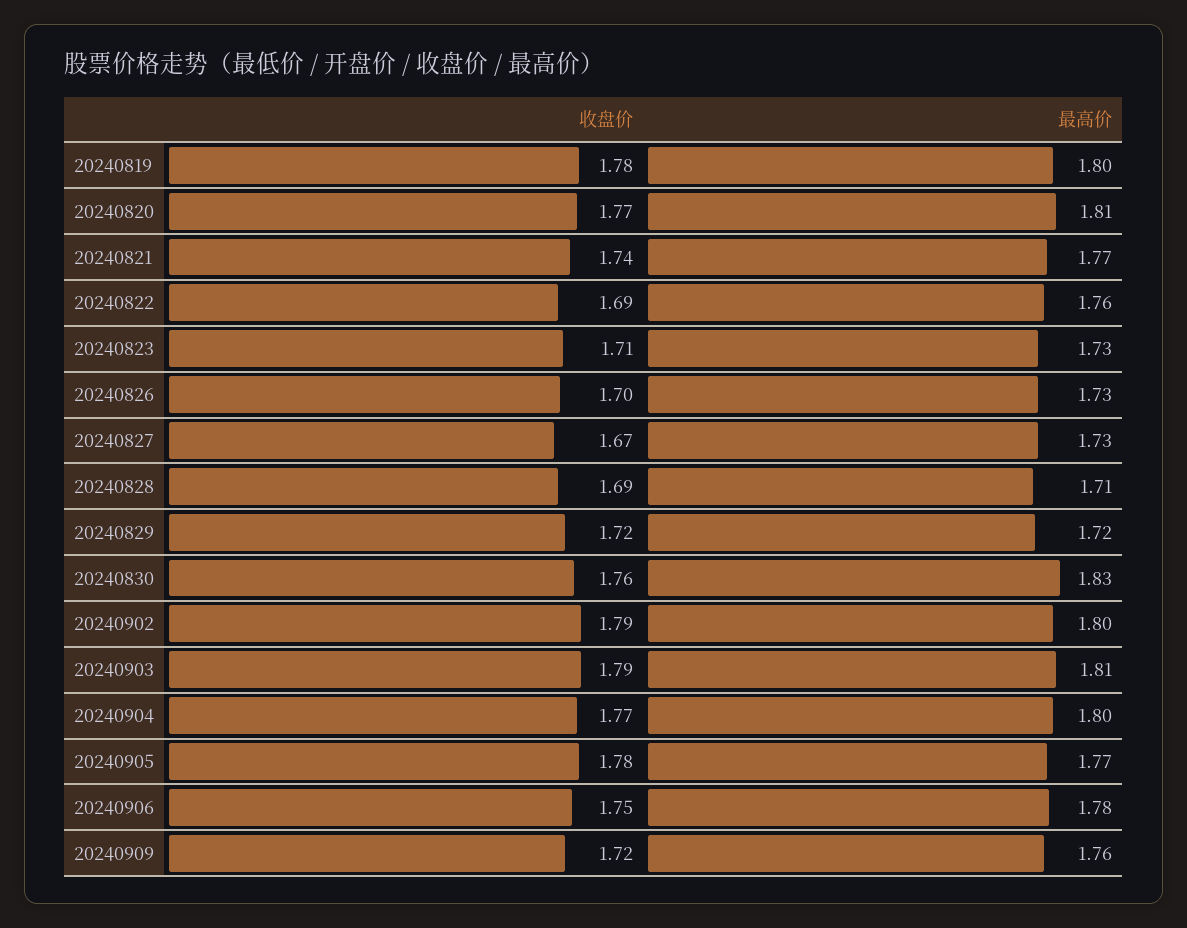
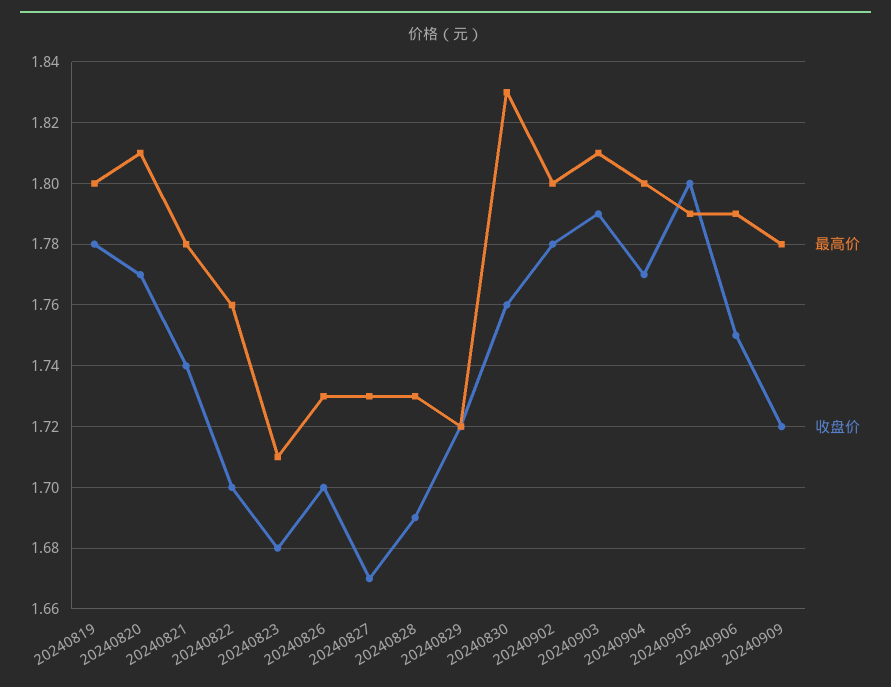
  {
    "收盘价": {
      "20240819": 1.78,
      "20240820": 1.77,
      "20240821": 1.74,
-     "20240822": 1.69,
+     "20240822": 1.7,
-     "20240823": 1.71,
+     "20240823": 1.68,
      "20240826": 1.7,
      "20240827": 1.67,
      "20240828": 1.69,
      "20240829": 1.72,
      "20240830": 1.76,
-     "20240902": 1.79,
+     "20240902": 1.78,
      "20240903": 1.79,
      "20240904": 1.77,
-     "20240905": 1.78,
+     "20240905": 1.8,
      "20240906": 1.75,
      "20240909": 1.72
    },
    "最高价": {
      "20240819": 1.8,
      "20240820": 1.81,
-     "20240821": 1.77,
+     "20240821": 1.78,
      "20240822": 1.76,
-     "20240823": 1.73,
+     "20240823": 1.71,
      "20240826": 1.73,
      "20240827": 1.73,
-     "20240828": 1.71,
+     "20240828": 1.73,
      "20240829": 1.72,
      "20240830": 1.83,
      "20240902": 1.8,
      "20240903": 1.81,
      "20240904": 1.8,
-     "20240905": 1.77,
+     "20240905": 1.79,
-     "20240906": 1.78,
+     "20240906": 1.79,
-     "20240909": 1.76
+     "20240909": 1.78
    }
  }

